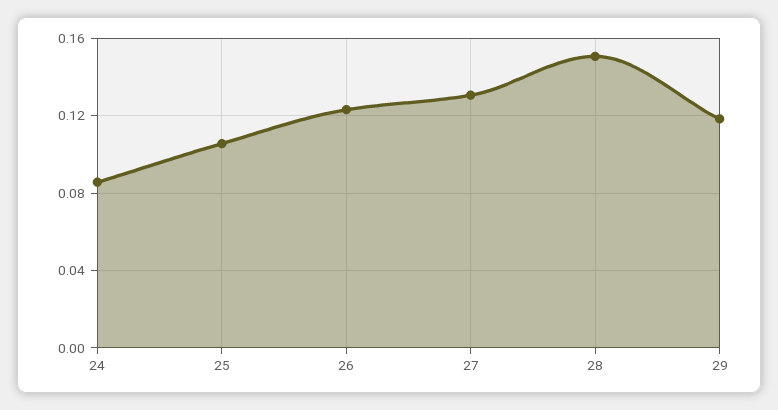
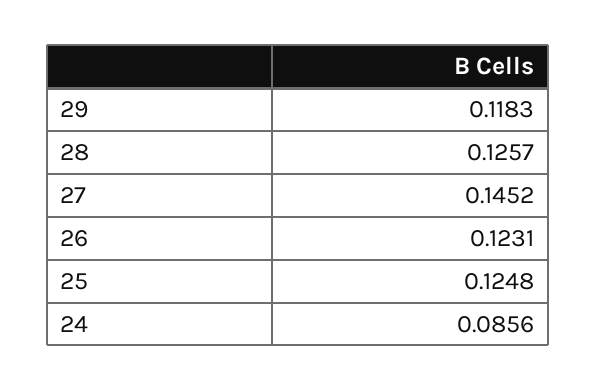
  {
    "24": 0.0856,
-   "25": 0.105,
+   "25": 0.1248,
    "26": 0.1231,
-   "27": 0.13,
+   "27": 0.1452,
-   "28": 0.15,
+   "28": 0.1257,
    "29": 0.1183
  }

